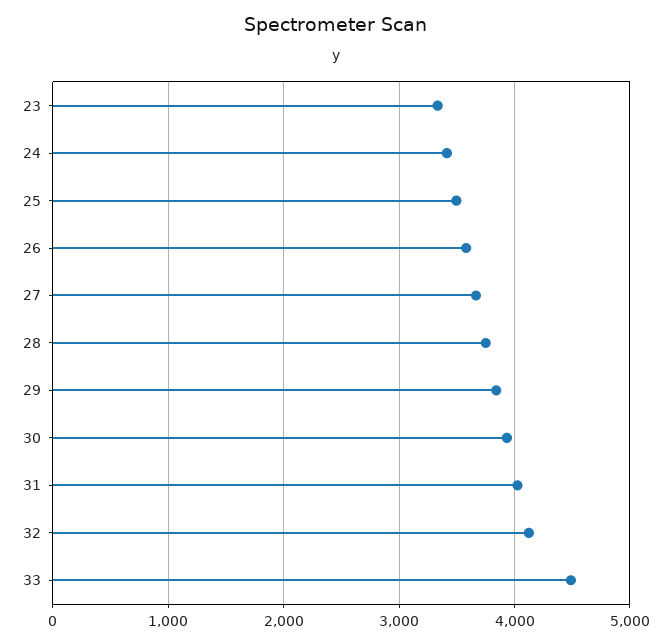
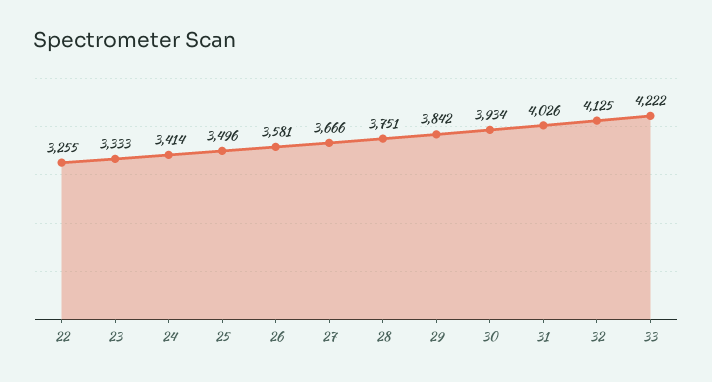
  {
    "23": 3333,
    "24": 3414,
    "25": 3496,
    "26": 3581,
    "27": 3666,
    "28": 3751,
    "29": 3842,
    "30": 3934,
    "31": 4026,
    "32": 4125,
-   "33": 4500
+   "33": 4222,
+   "22": 3255
  }

